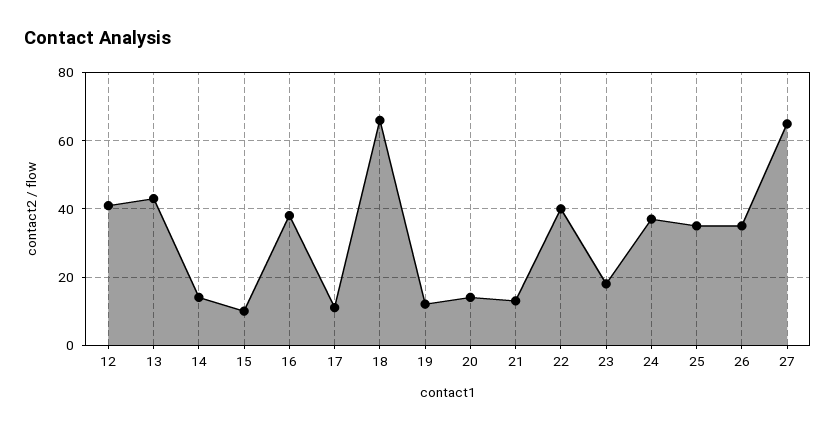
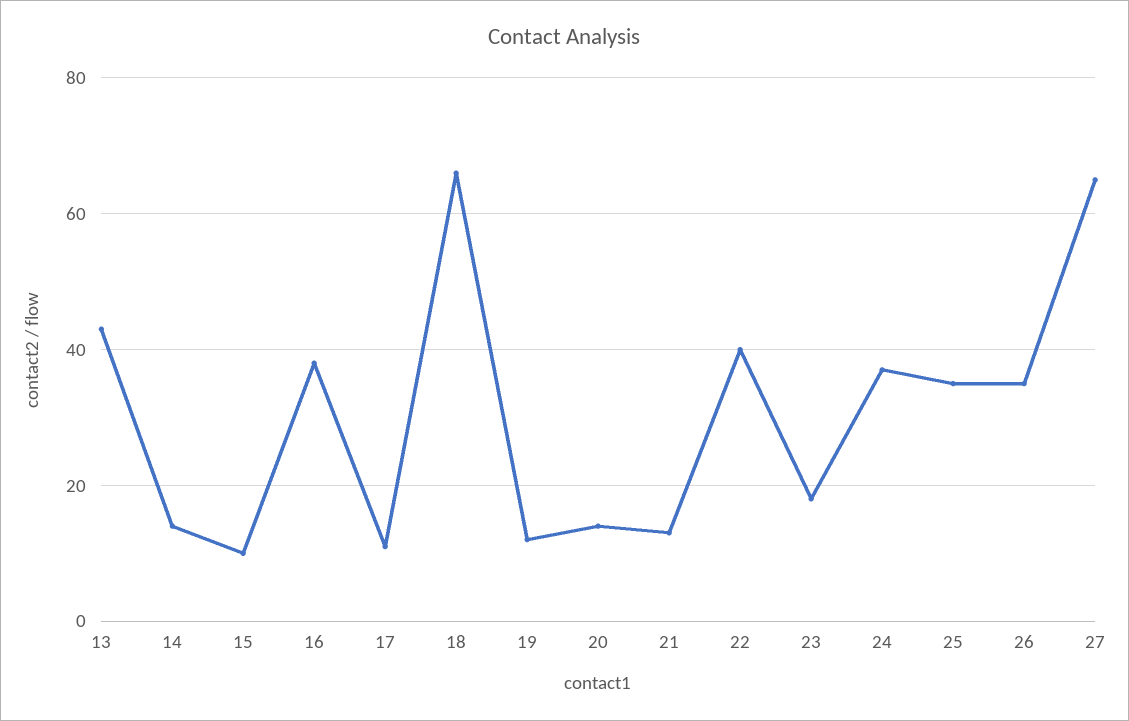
  {
-   "12": 40,
    "13": 45,
    "14": 15,
    "15": 10,
    "16": 40,
    "17": 10,
    "18": 65,
    "19": 10,
    "20": 15,
    "21": 15,
    "22": 40,
    "23": 20,
    "24": 35,
    "25": 35,
    "26": 35,
    "27": 65
  }

